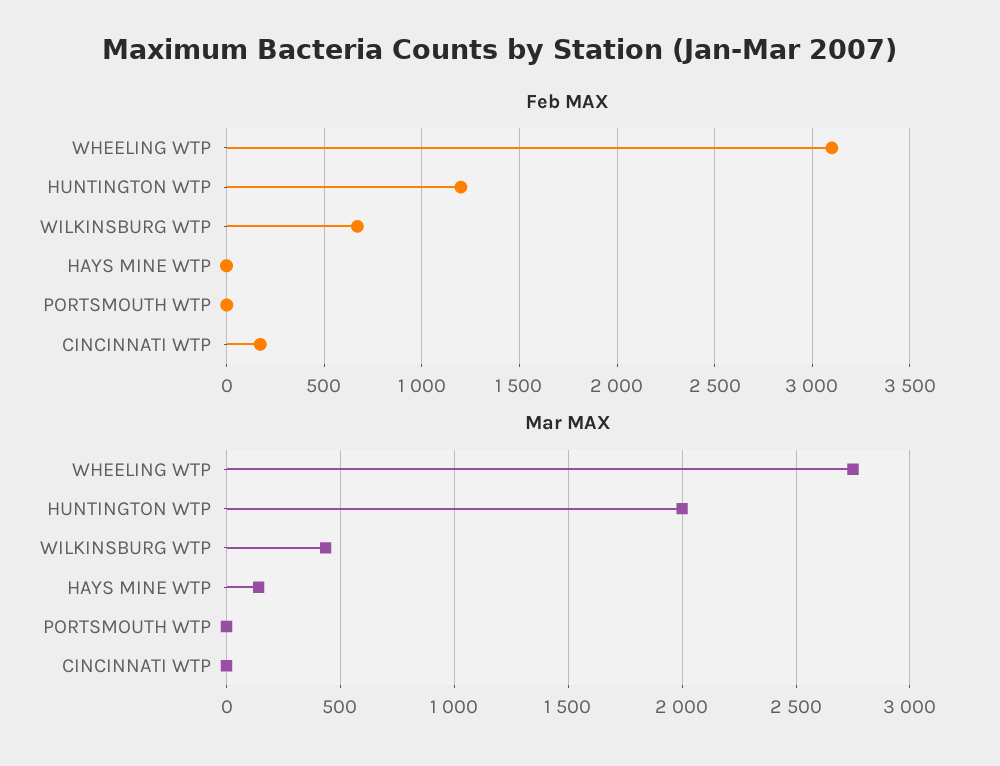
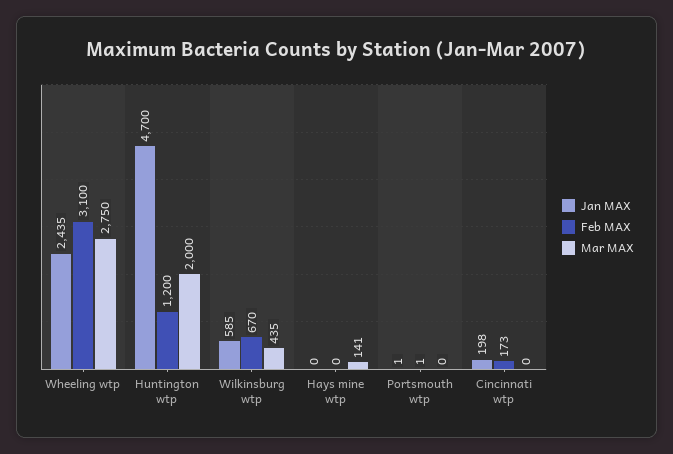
  {
    "Feb MAX": {
      "WHEELING WTP": 3100,
      "HUNTINGTON WTP": 1200,
      "WILKINSBURG WTP": 670,
      "HAYS MINE WTP": 0,
      "PORTSMOUTH WTP": 1,
      "CINCINNATI WTP": 173
    },
    "Mar MAX": {
      "WHEELING WTP": 2750,
      "HUNTINGTON WTP": 2000,
      "WILKINSBURG WTP": 435,
      "HAYS MINE WTP": 141,
      "PORTSMOUTH WTP": 0,
      "CINCINNATI WTP": 0
-   }
+   },
+   "Jan MAX": {
+     "WHEELING WTP": 2435,
+     "HUNTINGTON WTP": 4700,
+     "WILKINSBURG WTP": 585,
+     "HAYS MINE WTP": 0,
+     "PORTSMOUTH WTP": 1,
+     "CINCINNATI WTP": 198
+   }
  }

